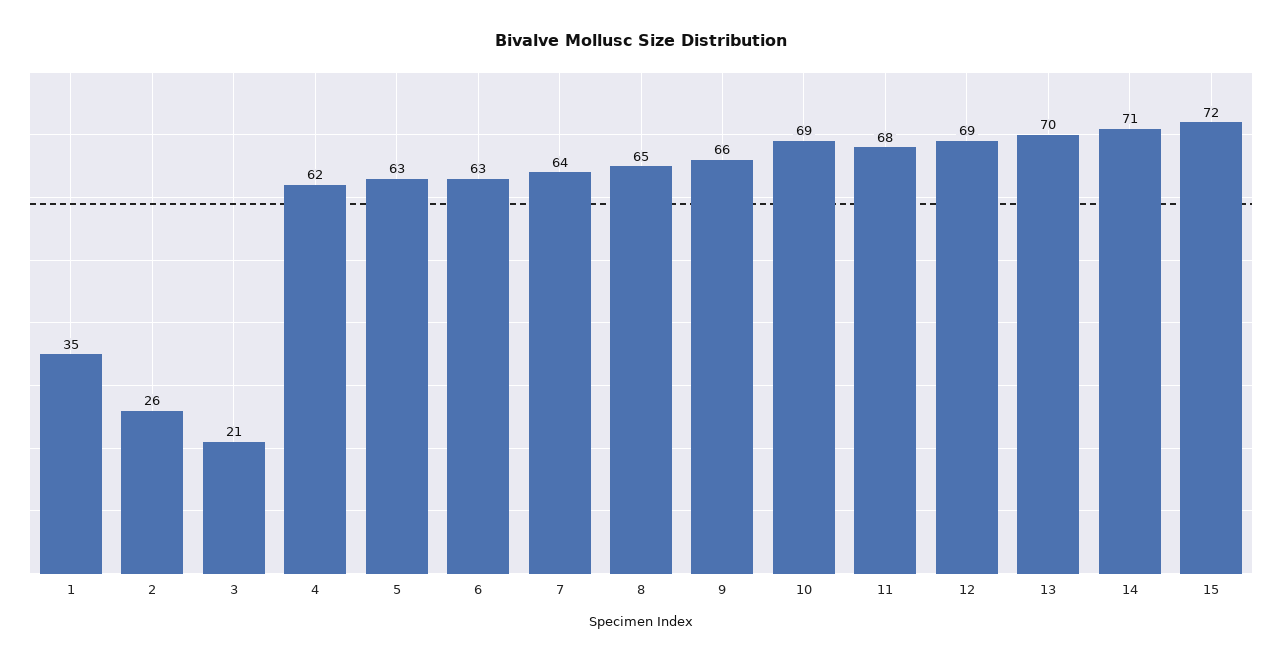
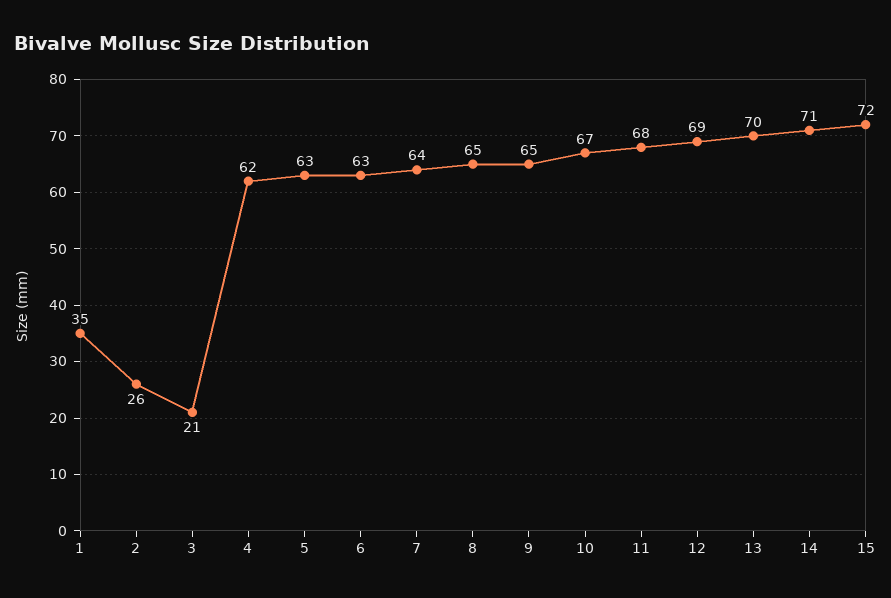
  {
    "1": 35,
    "2": 26,
    "3": 21,
    "4": 62,
    "5": 63,
    "6": 63,
    "7": 64,
    "8": 65,
-   "9": 66,
+   "9": 65,
-   "10": 69,
+   "10": 67,
    "11": 68,
    "12": 69,
    "13": 70,
    "14": 71,
    "15": 72
  }

